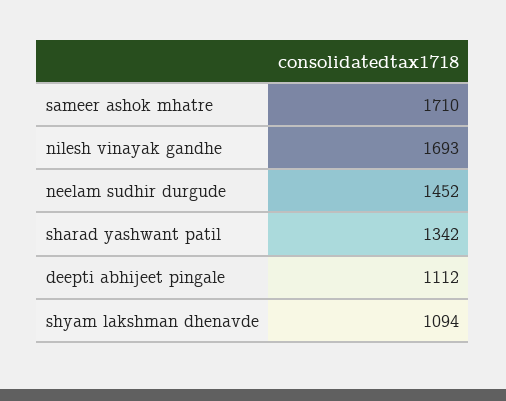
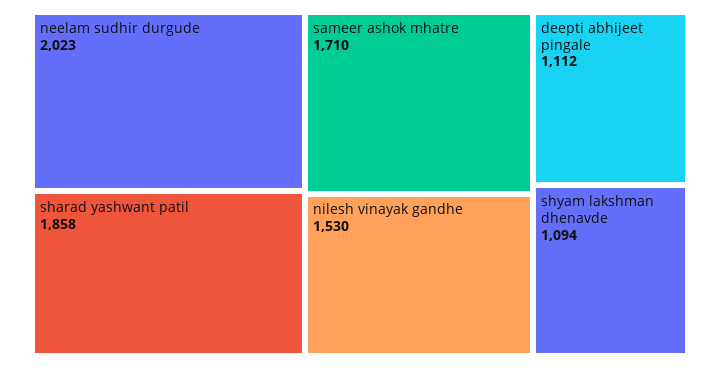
  {
    "sameer ashok mhatre": 1710,
-   "nilesh vinayak gandhe": 1693,
+   "nilesh vinayak gandhe": 1530,
-   "neelam sudhir durgude": 1452,
+   "neelam sudhir durgude": 2023,
-   "sharad yashwant patil": 1342,
+   "sharad yashwant patil": 1858,
    "deepti abhijeet pingale": 1112,
    "shyam lakshman dhenavde": 1094
  }

